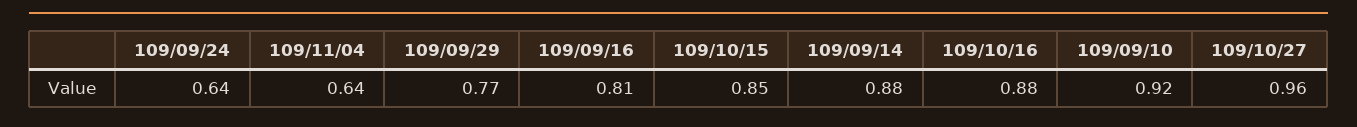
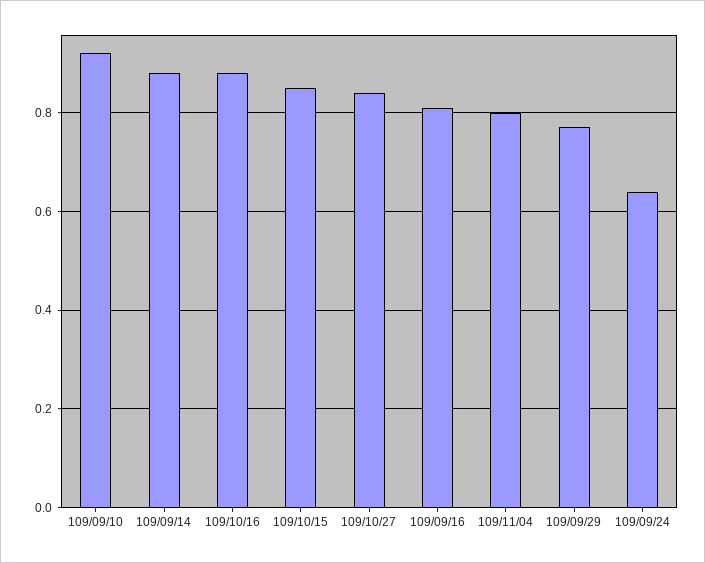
  {
    "109/09/24": 0.64,
-   "109/11/04": 0.64,
+   "109/11/04": 0.8,
    "109/09/29": 0.77,
    "109/09/16": 0.81,
    "109/10/15": 0.85,
    "109/09/14": 0.88,
    "109/10/16": 0.88,
    "109/09/10": 0.92,
-   "109/10/27": 0.96
+   "109/10/27": 0.85
  }

